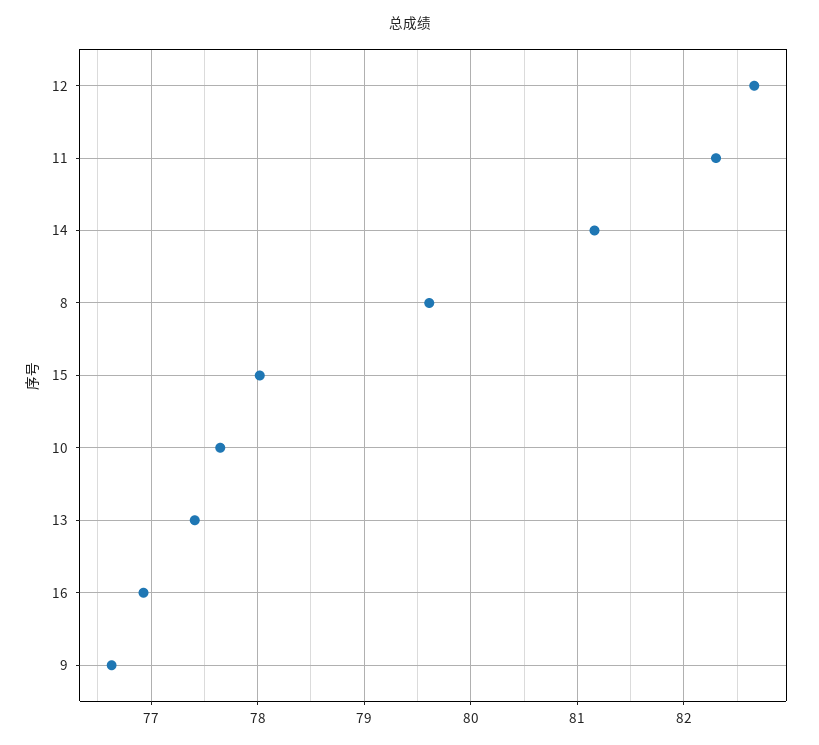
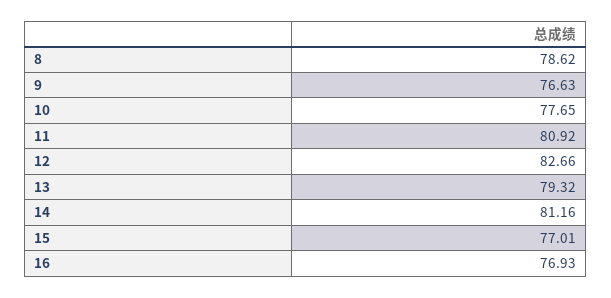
  {
    "12": 82.66,
-   "11": 82.3,
+   "11": 80.92,
    "14": 81.16,
-   "8": 79.6,
+   "8": 78.62,
-   "15": 78,
+   "15": 77.01,
    "10": 77.65,
-   "13": 77.4,
+   "13": 79.32,
    "16": 76.93,
    "9": 76.63
  }

